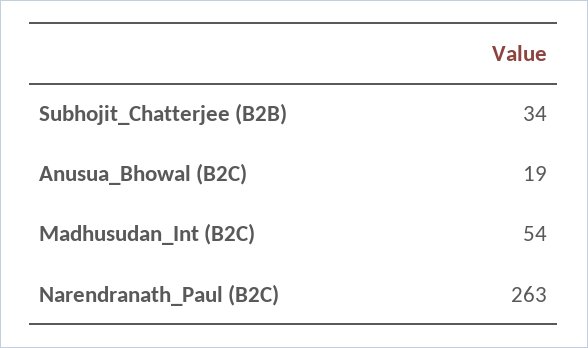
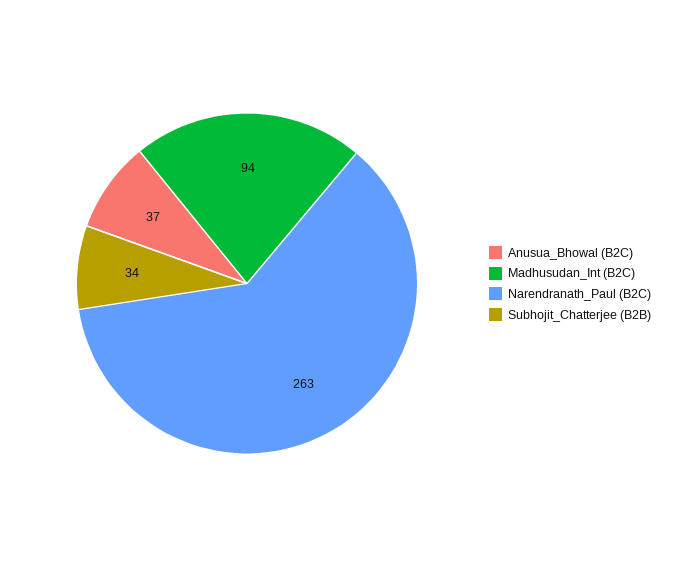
  {
    "Subhojit_Chatterjee (B2B)": 34,
-   "Anusua_Bhowal (B2C)": 19,
+   "Anusua_Bhowal (B2C)": 37,
-   "Madhusudan_Int (B2C)": 54,
+   "Madhusudan_Int (B2C)": 94,
    "Narendranath_Paul (B2C)": 263
  }

